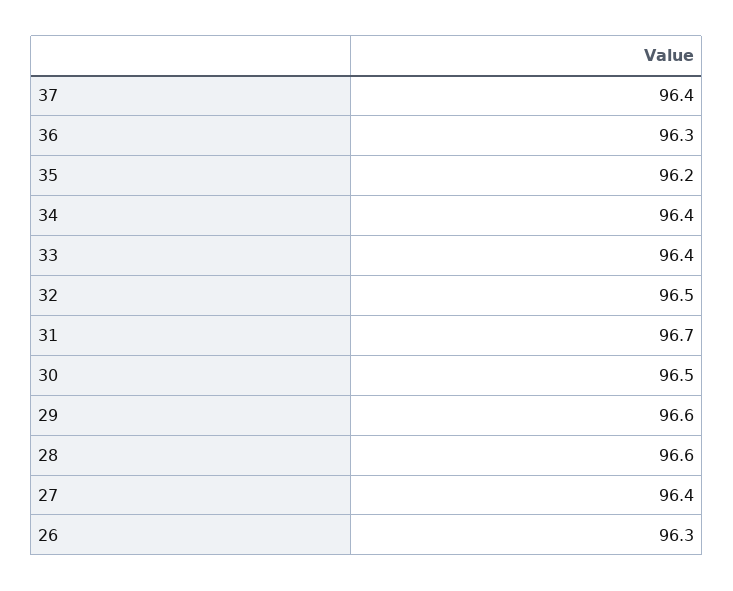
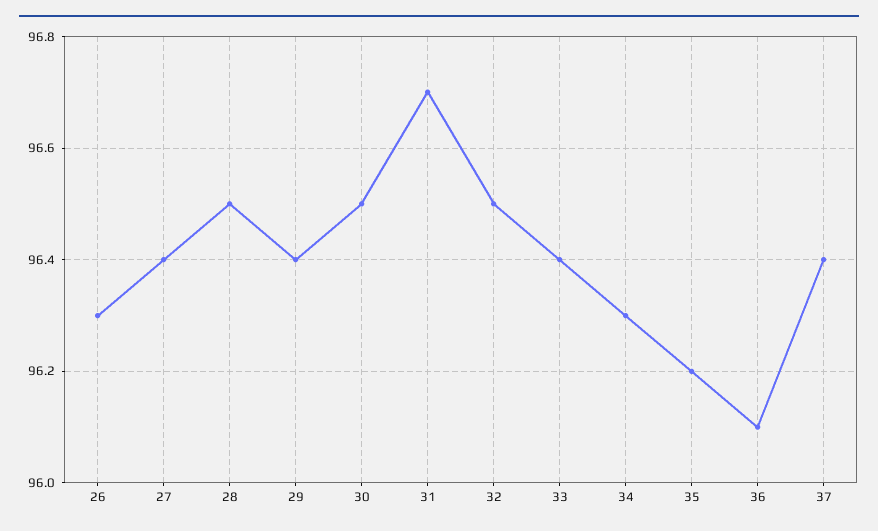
  {
    "37": 96.4,
-   "36": 96.3,
+   "36": 96.1,
    "35": 96.2,
-   "34": 96.4,
+   "34": 96.3,
    "33": 96.4,
    "32": 96.5,
    "31": 96.7,
    "30": 96.5,
-   "29": 96.6,
+   "29": 96.4,
-   "28": 96.6,
+   "28": 96.5,
    "27": 96.4,
    "26": 96.3
  }

